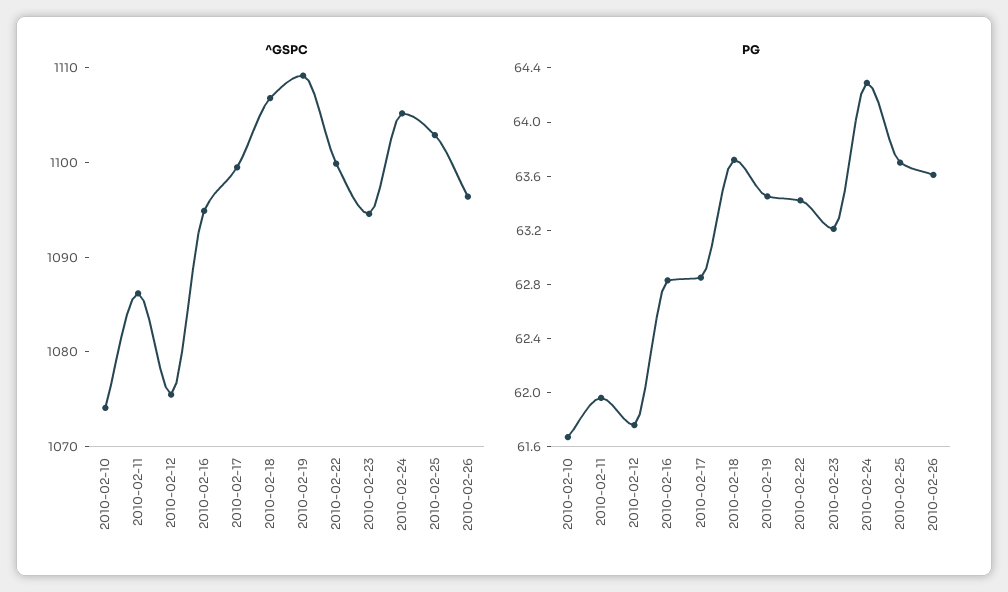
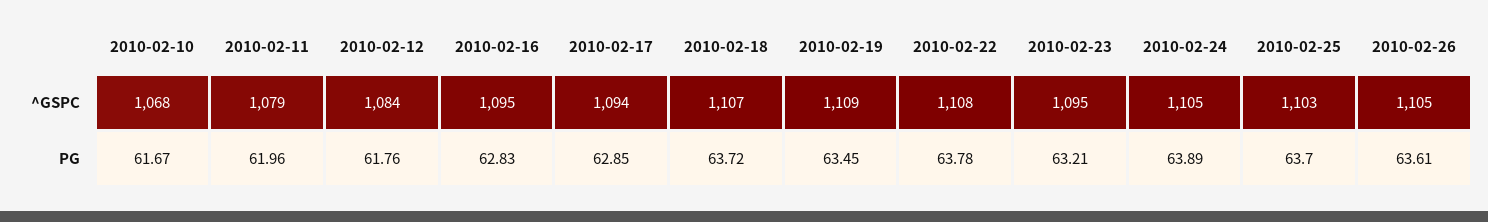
  {
    "^GSPC": {
-     "2010-02-10": 1074,
+     "2010-02-10": 1068,
-     "2010-02-11": 1086,
+     "2010-02-11": 1079,
-     "2010-02-12": 1076,
+     "2010-02-12": 1084,
      "2010-02-16": 1095,
-     "2010-02-17": 1100,
+     "2010-02-17": 1094,
      "2010-02-18": 1107,
      "2010-02-19": 1109,
-     "2010-02-22": 1100,
+     "2010-02-22": 1108,
      "2010-02-23": 1095,
      "2010-02-24": 1105,
      "2010-02-25": 1103,
-     "2010-02-26": 1096
+     "2010-02-26": 1105
    },
    "PG": {
      "2010-02-10": 61.67,
      "2010-02-11": 61.96,
      "2010-02-12": 61.76,
      "2010-02-16": 62.83,
      "2010-02-17": 62.85,
      "2010-02-18": 63.72,
      "2010-02-19": 63.45,
-     "2010-02-22": 63.4,
+     "2010-02-22": 63.78,
      "2010-02-23": 63.21,
-     "2010-02-24": 64.3,
+     "2010-02-24": 63.89,
      "2010-02-25": 63.7,
      "2010-02-26": 63.61
    }
  }

